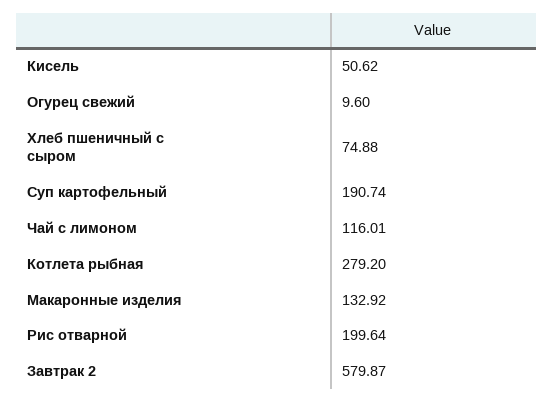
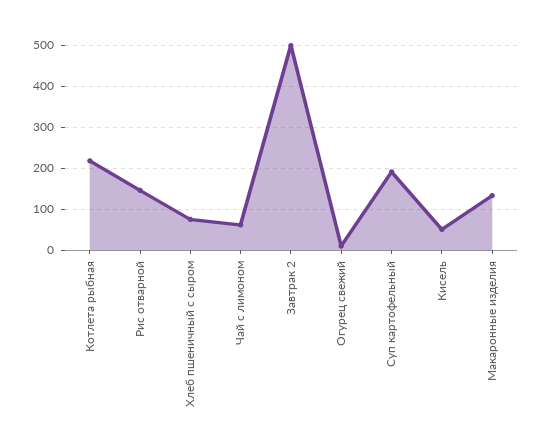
  {
    "Кисель": 50.62,
    "Огурец свежий": 9.6,
    "Хлеб пшеничный с сыром": 74.88,
    "Суп картофельный": 190.74,
-   "Чай с лимоном": 116.01,
+   "Чай с лимоном": 60,
-   "Котлета рыбная": 279.2,
+   "Котлета рыбная": 220,
    "Макаронные изделия": 132.92,
-   "Рис отварной": 199.64,
+   "Рис отварной": 140,
-   "Завтрак 2": 579.87
+   "Завтрак 2": 500
  }

